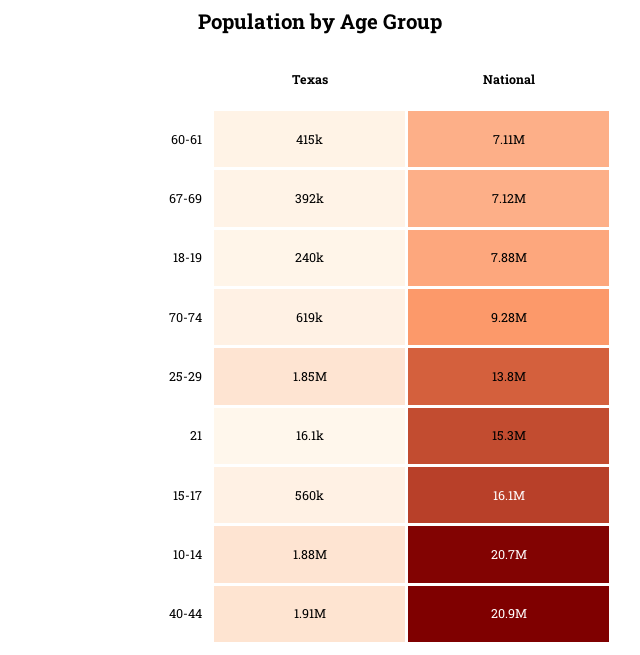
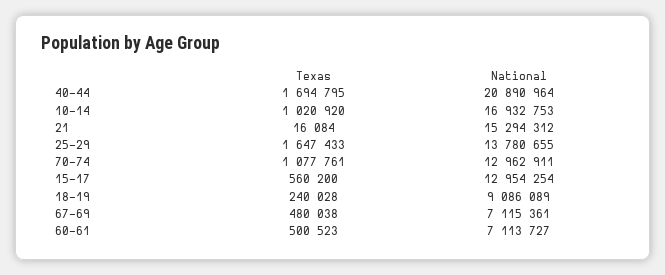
  {
    "Texas": {
-     "60-61": 415000,
+     "60-61": 500523,
-     "67-69": 392000,
+     "67-69": 480038,
      "18-19": 240028,
-     "70-74": 619000,
+     "70-74": 1077761,
-     "25-29": 1850000,
+     "25-29": 1647433,
      "21": 16084,
      "15-17": 560200,
-     "10-14": 1880000,
+     "10-14": 1020920,
-     "40-44": 1910000
+     "40-44": 1694795
    },
    "National": {
      "60-61": 7113727,
      "67-69": 7115361,
-     "18-19": 7880000,
+     "18-19": 9086089,
-     "70-74": 9280000,
+     "70-74": 12962911,
      "25-29": 13780655,
      "21": 15294312,
-     "15-17": 16100000,
+     "15-17": 12954254,
-     "10-14": 20700000,
+     "10-14": 16932753,
      "40-44": 20890964
    }
  }

